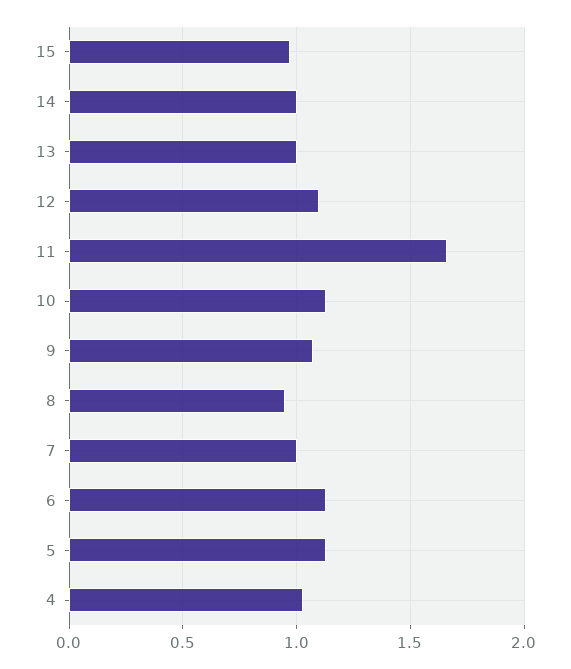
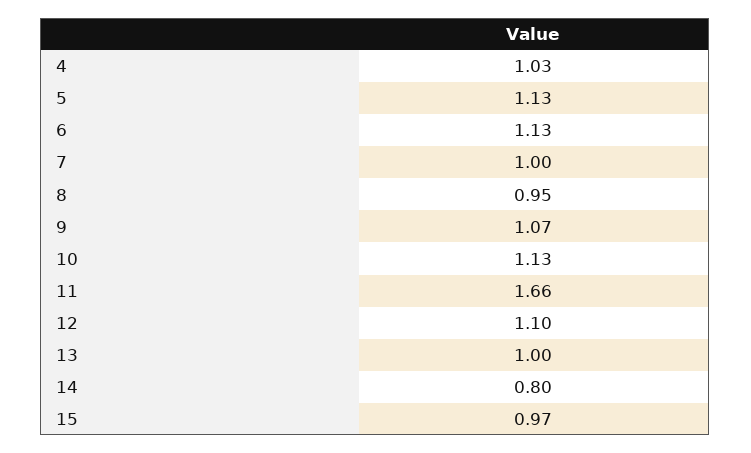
  {
    "15": 0.97,
-   "14": 1,
+   "14": 0.8,
    "13": 1,
    "12": 1.1,
    "11": 1.66,
    "10": 1.13,
    "9": 1.07,
    "8": 0.95,
    "7": 1,
    "6": 1.13,
    "5": 1.13,
    "4": 1.03
  }

